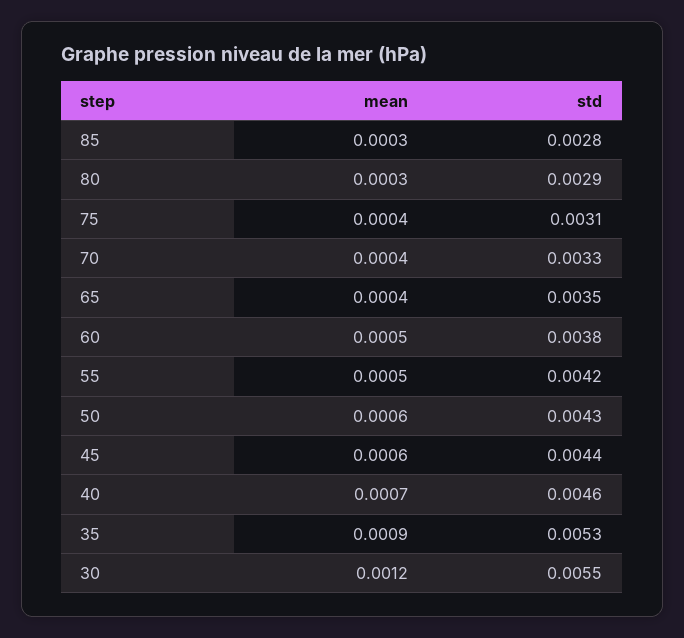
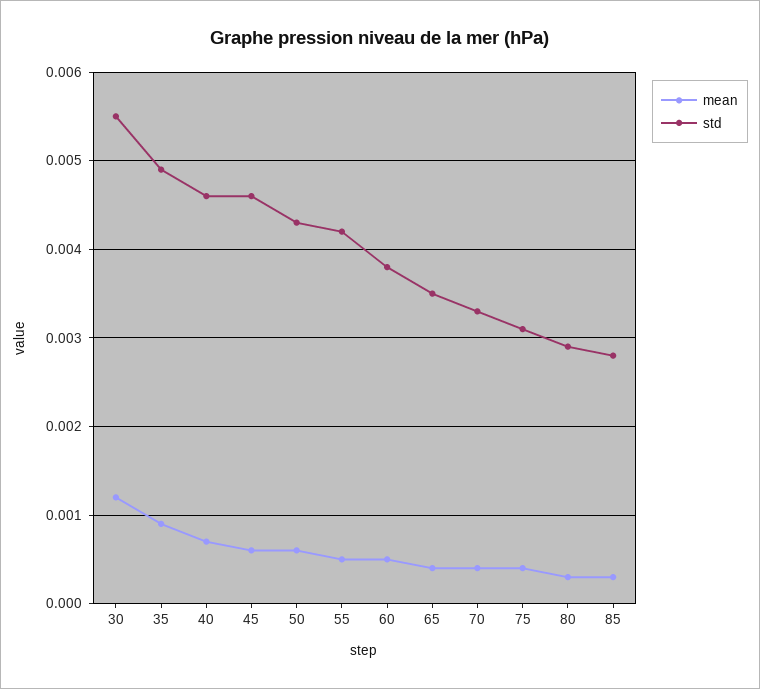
  {
    "mean": {
      "85": 0.0003,
      "80": 0.0003,
      "75": 0.0004,
      "70": 0.0004,
      "65": 0.0004,
      "60": 0.0005,
      "55": 0.0005,
      "50": 0.0006,
      "45": 0.0006,
      "40": 0.0007,
      "35": 0.0009,
      "30": 0.0012
    },
    "std": {
      "85": 0.0028,
      "80": 0.0029,
      "75": 0.0031,
      "70": 0.0033,
      "65": 0.0035,
      "60": 0.0038,
      "55": 0.0042,
      "50": 0.0043,
-     "45": 0.0044,
+     "45": 0.0046,
      "40": 0.0046,
-     "35": 0.0053,
+     "35": 0.0049,
      "30": 0.0055
    }
  }

